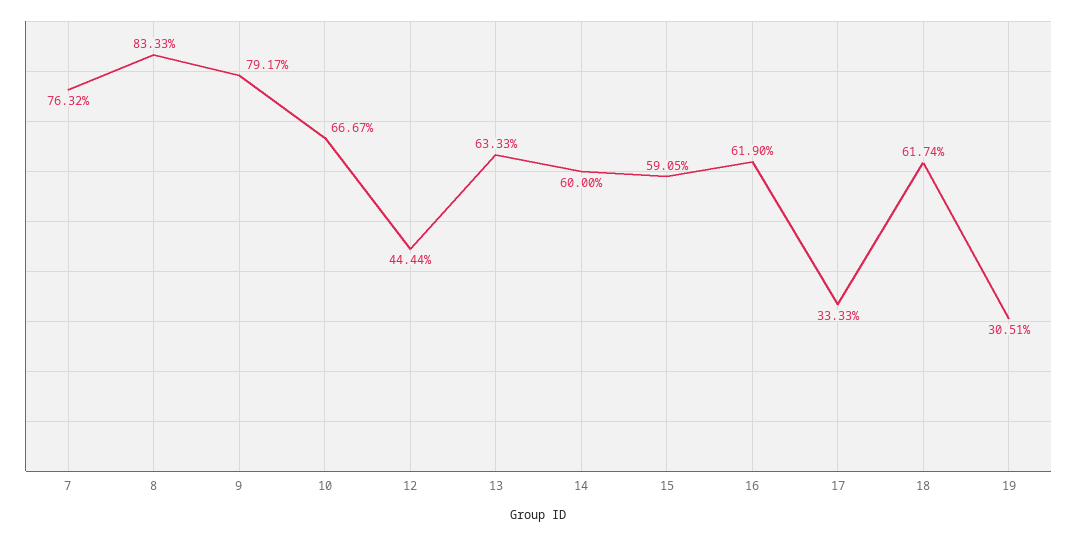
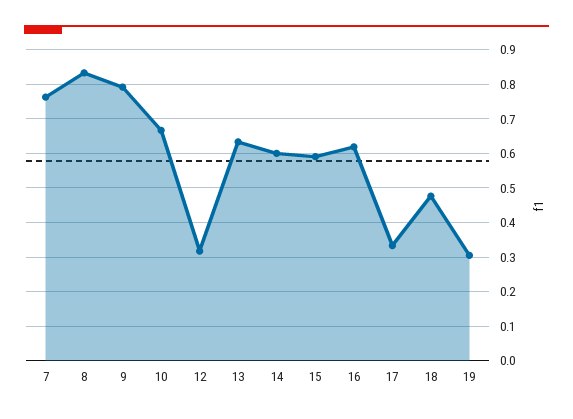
  {
    "7": 0.7632,
    "8": 0.8333,
    "9": 0.7917,
    "10": 0.6667,
-   "12": 0.4444,
+   "12": 0.32,
    "13": 0.6333,
    "14": 0.6,
    "15": 0.5905,
    "16": 0.619,
    "17": 0.3333,
-   "18": 0.6174,
+   "18": 0.48,
    "19": 0.3051
  }

